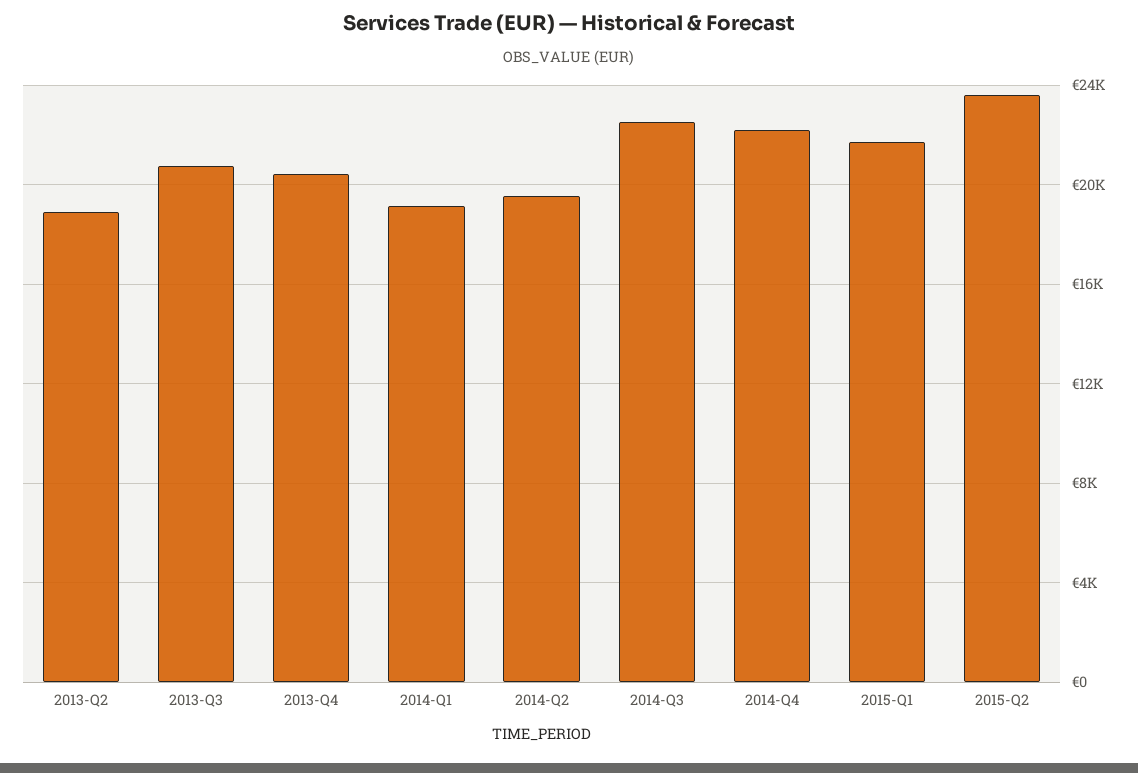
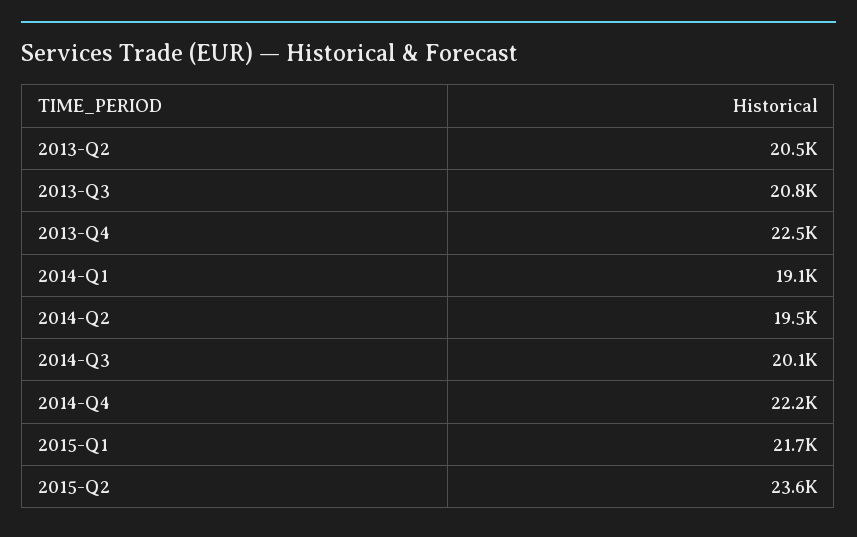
  {
-   "2013-Q2": 19000,
+   "2013-Q2": 20500,
    "2013-Q3": 20800,
-   "2013-Q4": 20500,
+   "2013-Q4": 22500,
    "2014-Q1": 19100,
    "2014-Q2": 19500,
-   "2014-Q3": 22500,
+   "2014-Q3": 20100,
    "2014-Q4": 22200,
    "2015-Q1": 21700,
    "2015-Q2": 23600
  }

